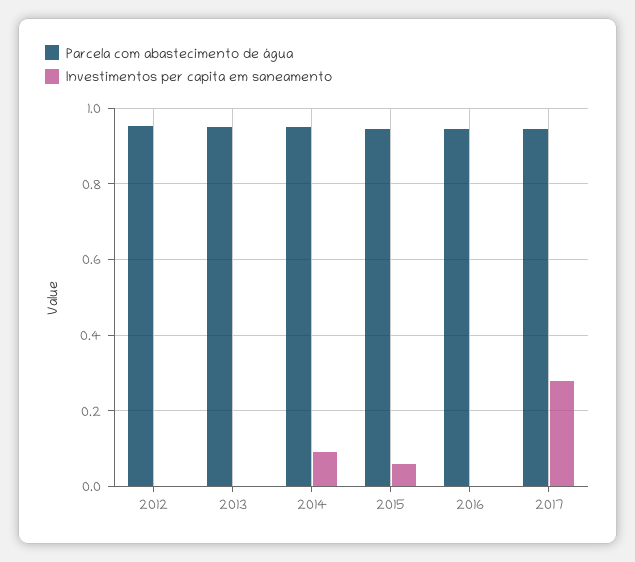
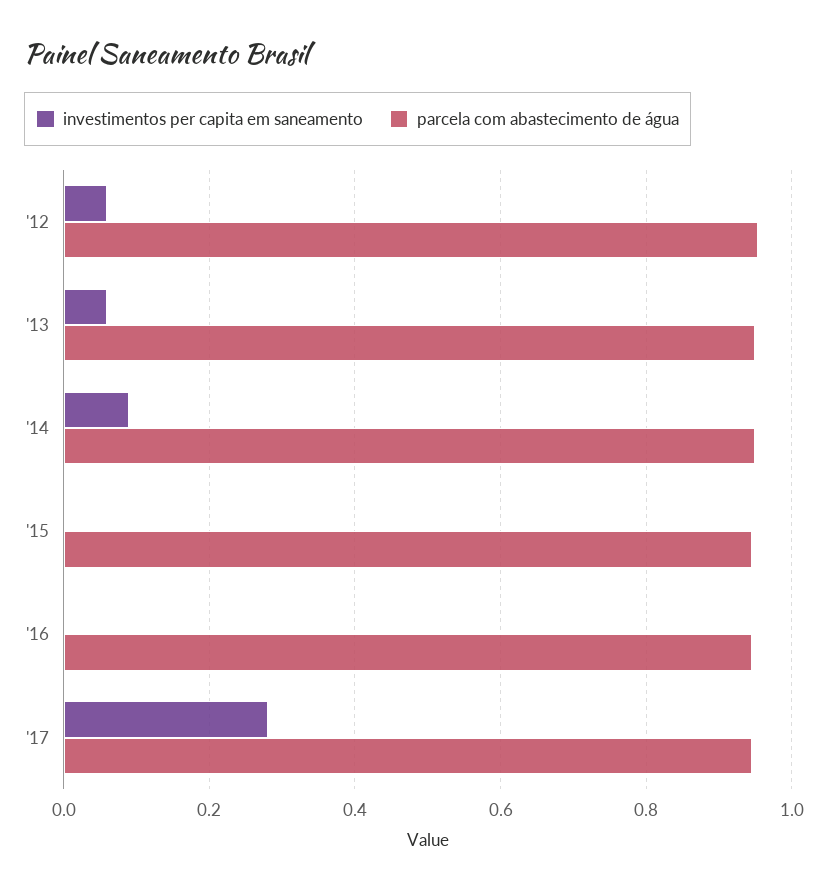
  {
    "Parcela com abastecimento de água": {
      "2012": 0.96,
      "2013": 0.94,
      "2014": 0.94,
      "2015": 0.94,
      "2016": 0.94,
      "2017": 0.94
    },
    "Investimentos per capita em saneamento": {
-     "2012": 0,
+     "2012": 0.06,
-     "2013": 0,
+     "2013": 0.06,
      "2014": 0.1,
-     "2015": 0.06,
+     "2015": 0,
      "2016": 0,
      "2017": 0.28
    }
  }

